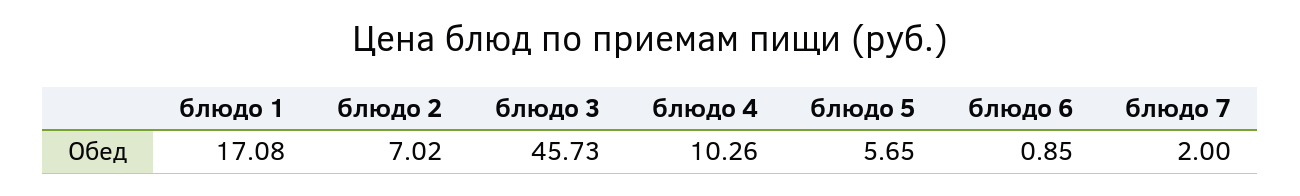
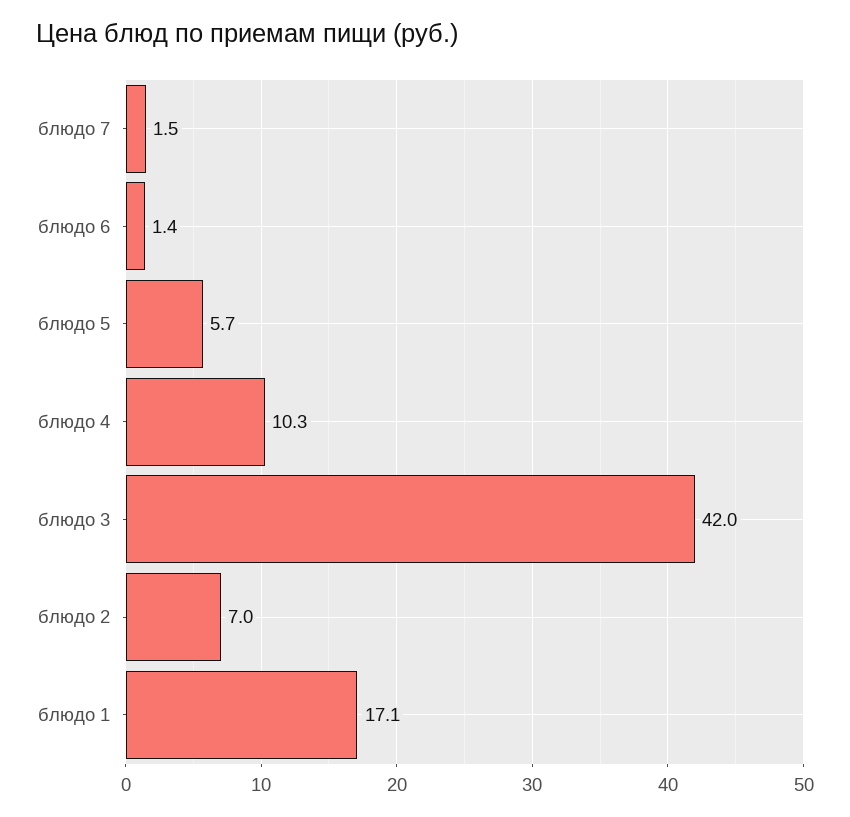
  {
    "блюдо 1": 17.08,
    "блюдо 2": 7.02,
-   "блюдо 3": 45.73,
+   "блюдо 3": 42,
    "блюдо 4": 10.26,
    "блюдо 5": 5.65,
-   "блюдо 6": 0.85,
+   "блюдо 6": 1.4,
-   "блюдо 7": 2
+   "блюдо 7": 1.5
  }

